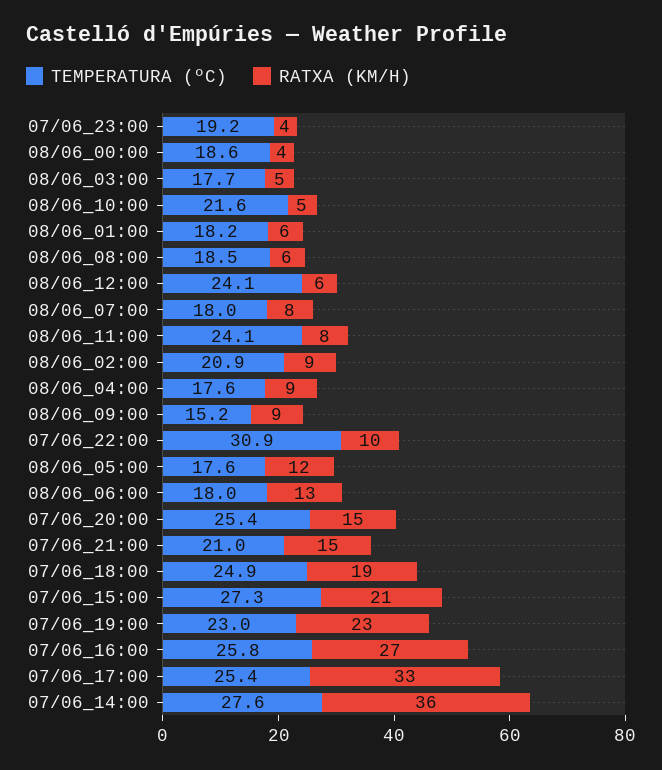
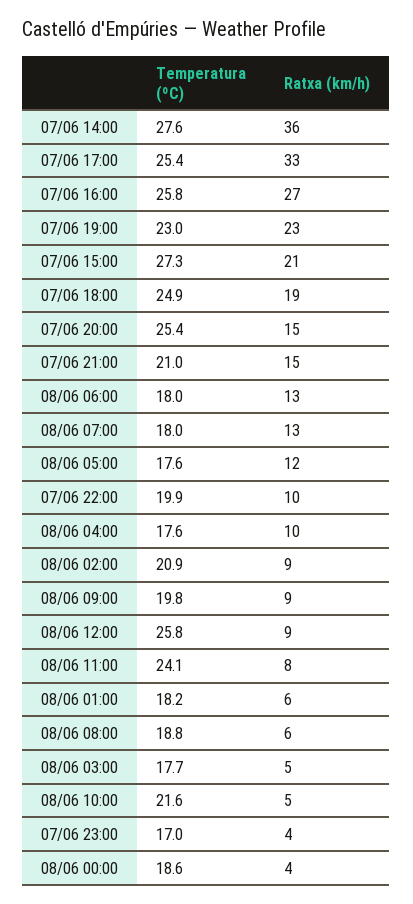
  {
    "TEMPERATURA (ºC)": {
-     "07/06_23:00": 19.2,
+     "07/06_23:00": 17,
      "08/06_00:00": 18.6,
      "08/06_03:00": 17.7,
      "08/06_10:00": 21.6,
      "08/06_01:00": 18.2,
-     "08/06_08:00": 18.5,
+     "08/06_08:00": 18.8,
-     "08/06_12:00": 24.1,
+     "08/06_12:00": 25.8,
      "08/06_07:00": 18,
      "08/06_11:00": 24.1,
      "08/06_02:00": 20.9,
      "08/06_04:00": 17.6,
-     "08/06_09:00": 15.2,
+     "08/06_09:00": 19.8,
-     "07/06_22:00": 30.9,
+     "07/06_22:00": 19.9,
      "08/06_05:00": 17.6,
      "08/06_06:00": 18,
      "07/06_20:00": 25.4,
      "07/06_21:00": 21,
      "07/06_18:00": 24.9,
      "07/06_15:00": 27.3,
      "07/06_19:00": 23,
      "07/06_16:00": 25.8,
      "07/06_17:00": 25.4,
      "07/06_14:00": 27.6
    },
    "RATXA (KM/H)": {
      "07/06_23:00": 4,
      "08/06_00:00": 4,
      "08/06_03:00": 5,
      "08/06_10:00": 5,
      "08/06_01:00": 6,
      "08/06_08:00": 6,
-     "08/06_12:00": 6,
+     "08/06_12:00": 9,
-     "08/06_07:00": 8,
+     "08/06_07:00": 13,
      "08/06_11:00": 8,
      "08/06_02:00": 9,
-     "08/06_04:00": 9,
+     "08/06_04:00": 10,
      "08/06_09:00": 9,
      "07/06_22:00": 10,
      "08/06_05:00": 12,
      "08/06_06:00": 13,
      "07/06_20:00": 15,
      "07/06_21:00": 15,
      "07/06_18:00": 19,
      "07/06_15:00": 21,
      "07/06_19:00": 23,
      "07/06_16:00": 27,
      "07/06_17:00": 33,
      "07/06_14:00": 36
    }
  }

